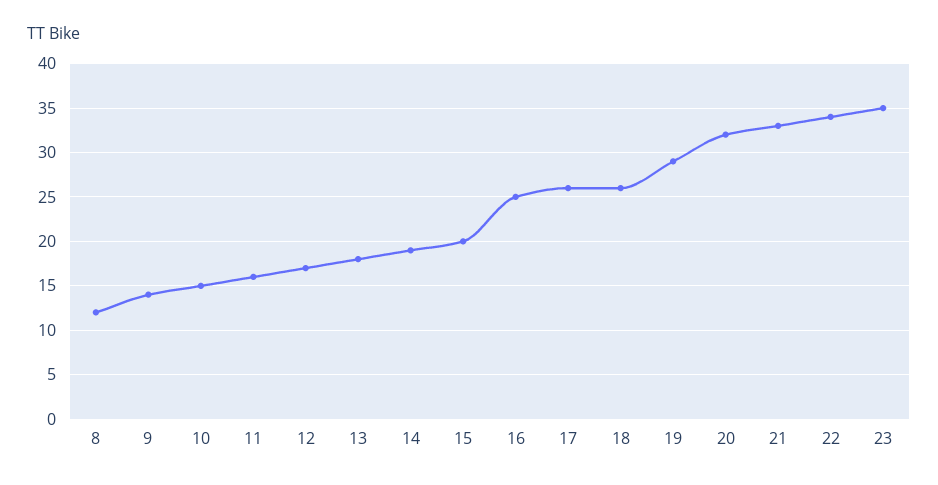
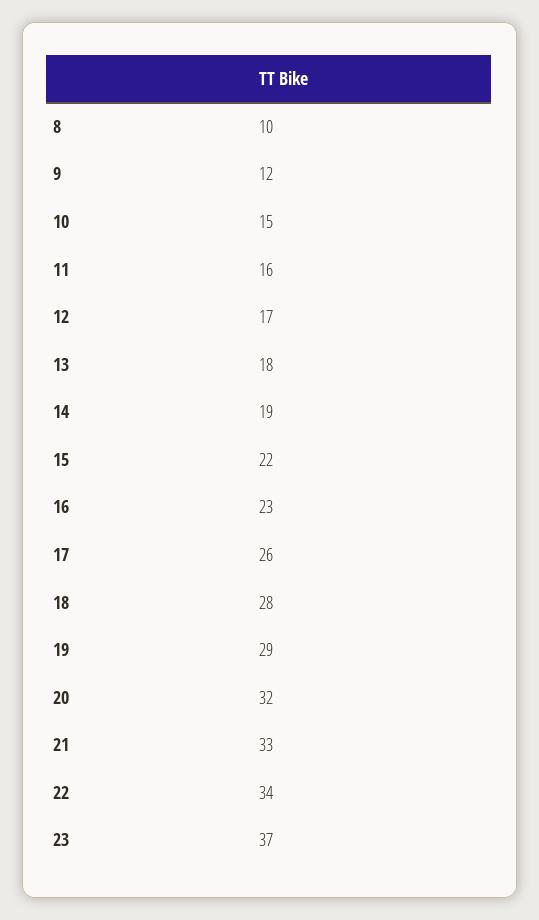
  {
-   "8": 12,
+   "8": 10,
-   "9": 14,
+   "9": 12,
    "10": 15,
    "11": 16,
    "12": 17,
    "13": 18,
    "14": 19,
-   "15": 20,
+   "15": 22,
-   "16": 25,
+   "16": 23,
    "17": 26,
-   "18": 26,
+   "18": 28,
    "19": 29,
    "20": 32,
    "21": 33,
    "22": 34,
-   "23": 35
+   "23": 37
  }

